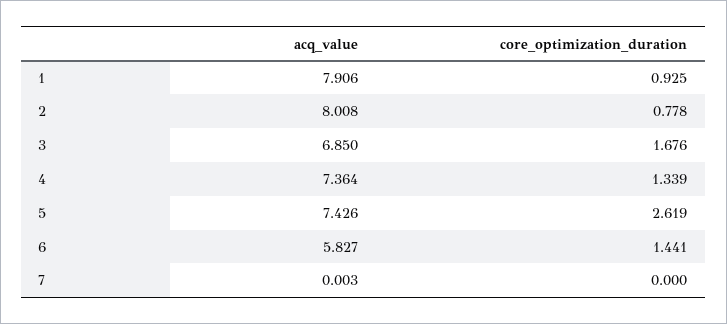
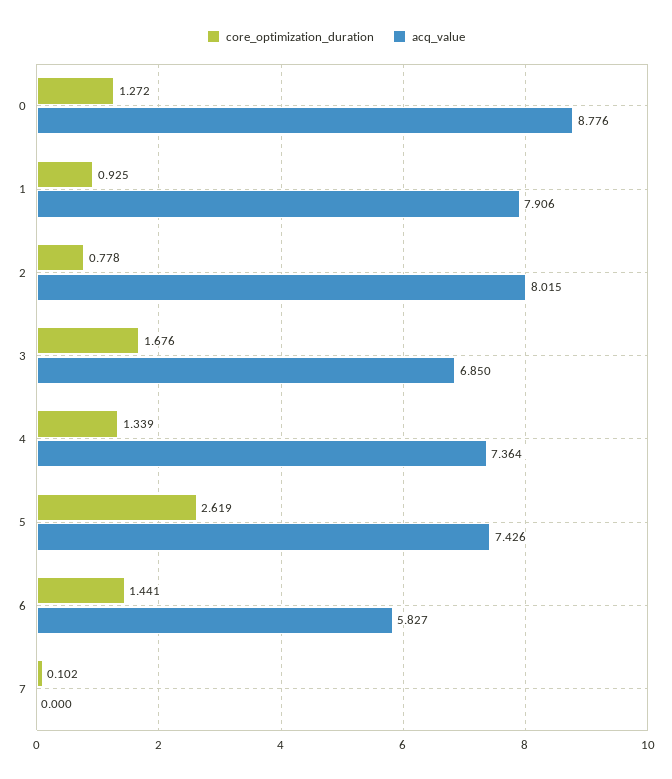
  {
    "acq_value": {
      "1": 7.906,
-     "2": 8.008,
+     "2": 8.015,
      "3": 6.85,
      "4": 7.364,
      "5": 7.426,
      "6": 5.827,
-     "7": 0.003
+     "7": 0,
+     "0": 8.776
    },
    "core_optimization_duration": {
      "1": 0.925,
      "2": 0.778,
      "3": 1.676,
      "4": 1.339,
      "5": 2.619,
      "6": 1.441,
-     "7": 0
+     "7": 0.102,
+     "0": 1.272
    }
  }

